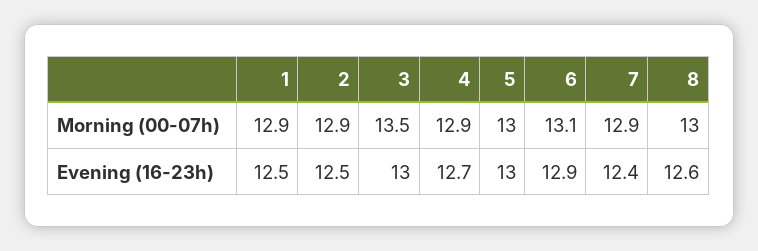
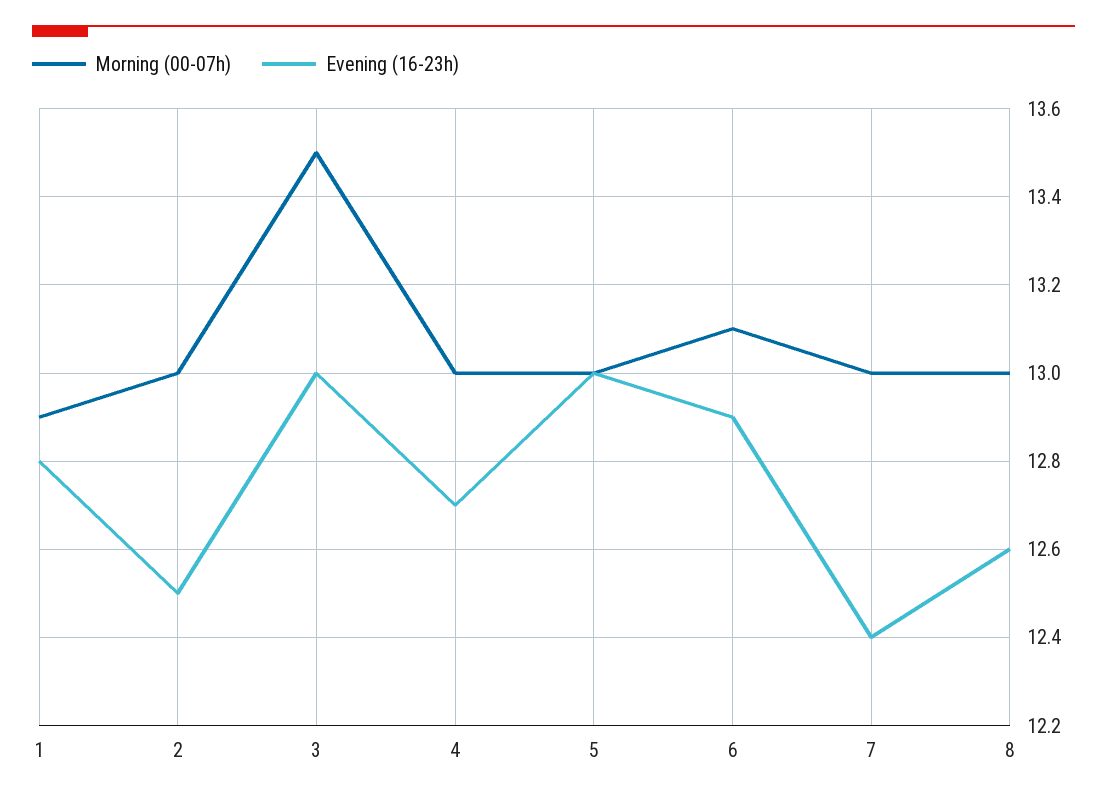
  {
    "Morning (00-07h)": {
      "1": 12.9,
-     "2": 12.9,
+     "2": 13,
      "3": 13.5,
-     "4": 12.9,
+     "4": 13,
      "5": 13,
      "6": 13.1,
-     "7": 12.9,
+     "7": 13,
      "8": 13
    },
    "Evening (16-23h)": {
-     "1": 12.5,
+     "1": 12.8,
      "2": 12.5,
      "3": 13,
      "4": 12.7,
      "5": 13,
      "6": 12.9,
      "7": 12.4,
      "8": 12.6
    }
  }

